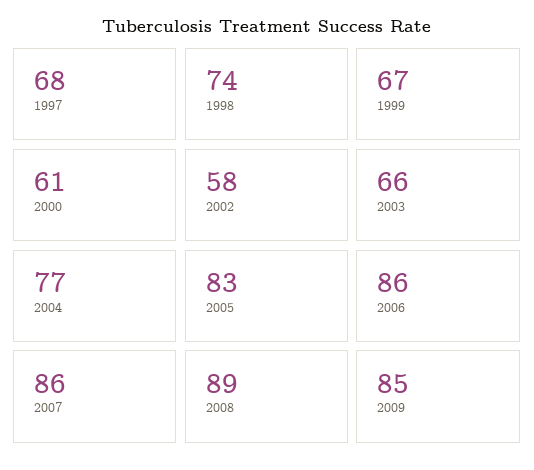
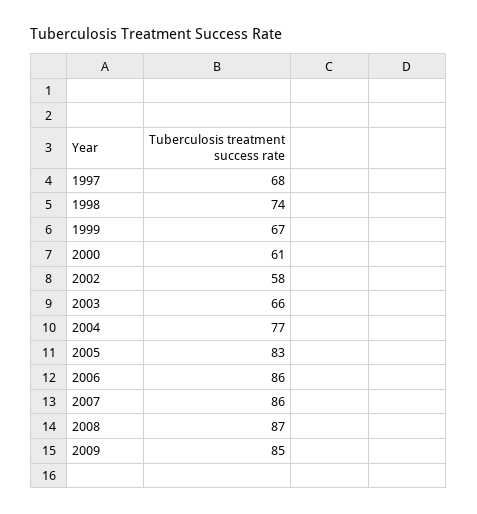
  {
    "1997": 68,
    "1998": 74,
    "1999": 67,
    "2000": 61,
    "2002": 58,
    "2003": 66,
    "2004": 77,
    "2005": 83,
    "2006": 86,
    "2007": 86,
-   "2008": 89,
+   "2008": 87,
    "2009": 85
  }

